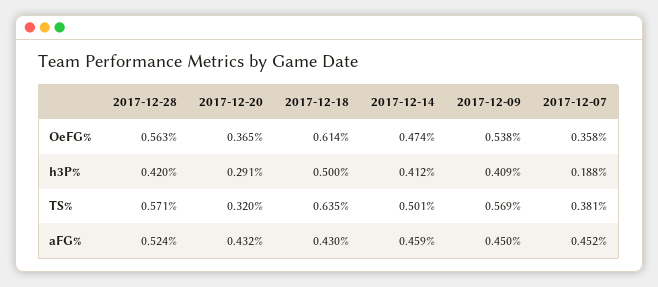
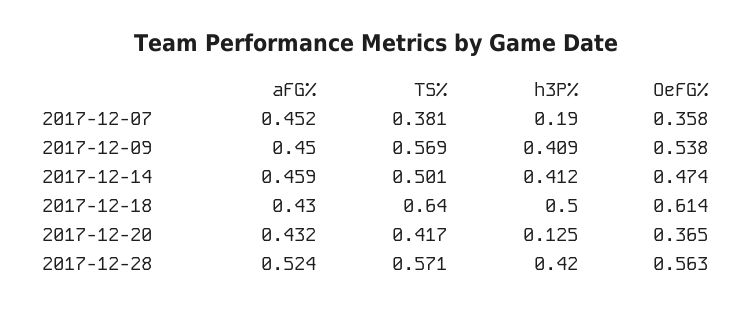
  {
    "2017-12-28": {
      "OeFG%": 0.563,
      "h3P%": 0.42,
      "TS%": 0.571,
      "aFG%": 0.524
    },
    "2017-12-20": {
      "OeFG%": 0.365,
-     "h3P%": 0.291,
+     "h3P%": 0.125,
-     "TS%": 0.32,
+     "TS%": 0.417,
      "aFG%": 0.432
    },
    "2017-12-18": {
      "OeFG%": 0.614,
      "h3P%": 0.5,
-     "TS%": 0.635,
+     "TS%": 0.64,
      "aFG%": 0.43
    },
    "2017-12-14": {
      "OeFG%": 0.474,
      "h3P%": 0.412,
      "TS%": 0.501,
      "aFG%": 0.459
    },
    "2017-12-09": {
      "OeFG%": 0.538,
      "h3P%": 0.409,
      "TS%": 0.569,
      "aFG%": 0.45
    },
    "2017-12-07": {
      "OeFG%": 0.358,
-     "h3P%": 0.188,
+     "h3P%": 0.19,
      "TS%": 0.381,
      "aFG%": 0.452
    }
  }

